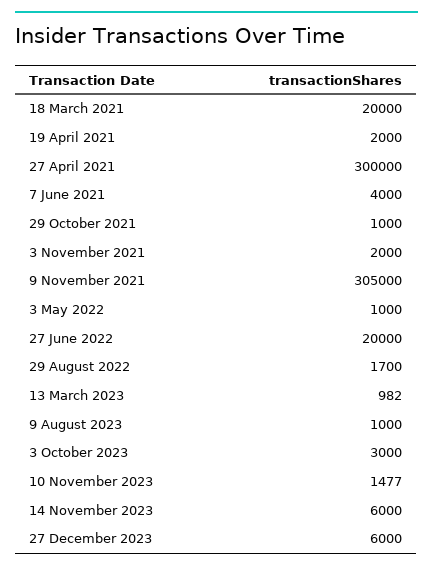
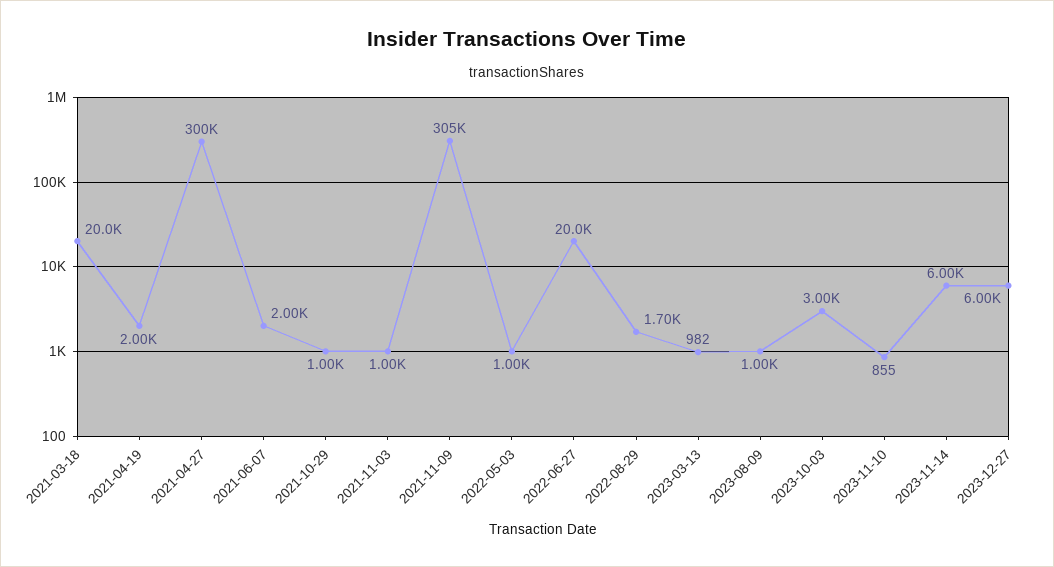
  {
    "18 March 2021": 20000,
    "19 April 2021": 2000,
    "27 April 2021": 300000,
-   "7 June 2021": 4000,
+   "7 June 2021": 2000,
    "29 October 2021": 1000,
-   "3 November 2021": 2000,
+   "3 November 2021": 1000,
    "9 November 2021": 305000,
    "3 May 2022": 1000,
    "27 June 2022": 20000,
    "29 August 2022": 1700,
    "13 March 2023": 982,
    "9 August 2023": 1000,
    "3 October 2023": 3000,
-   "10 November 2023": 1477,
+   "10 November 2023": 855,
    "14 November 2023": 6000,
    "27 December 2023": 6000
  }

